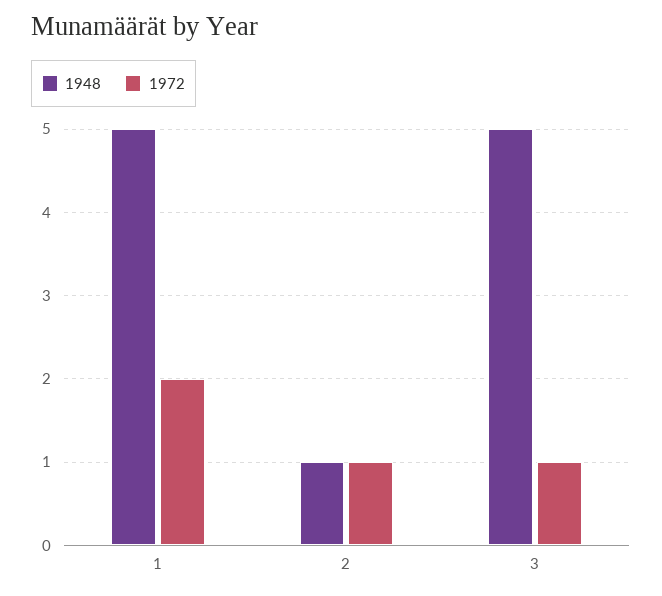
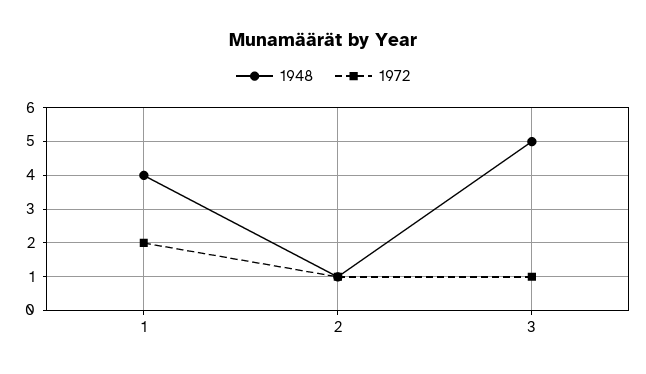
  {
    "1948": {
-     "1": 5,
+     "1": 4,
      "2": 1,
      "3": 5
    },
    "1972": {
      "1": 2,
      "2": 1,
      "3": 1
    }
  }

